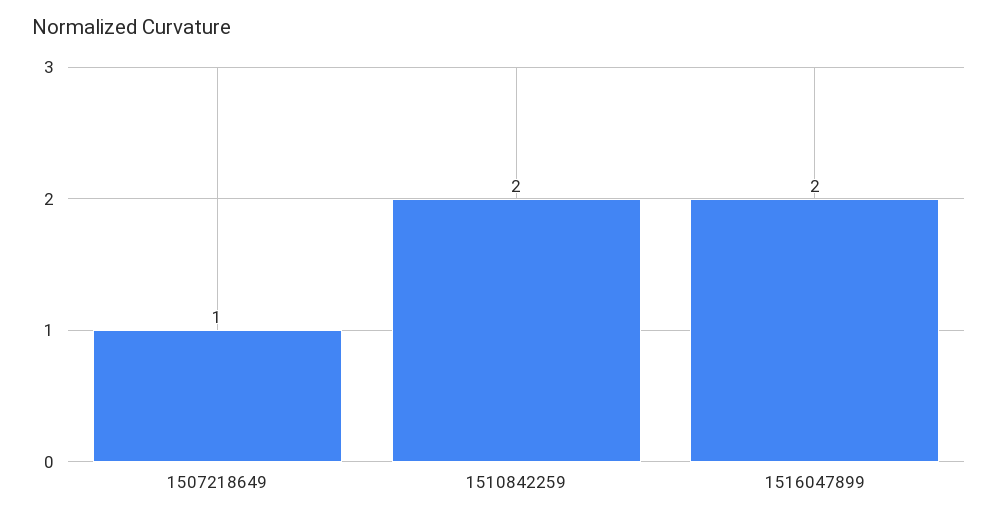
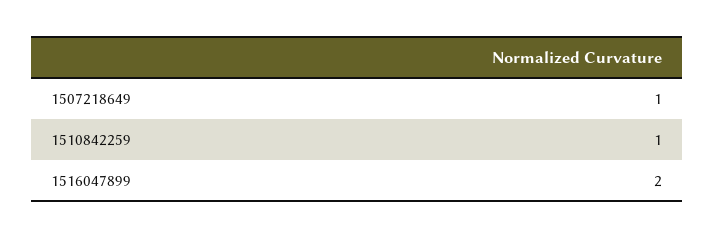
  {
    "1507218649": 1,
-   "1510842259": 2,
+   "1510842259": 1,
    "1516047899": 2
  }

